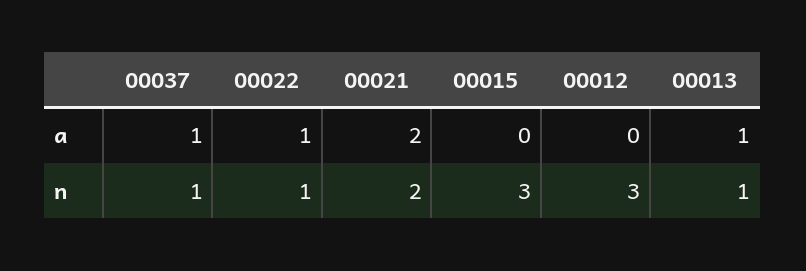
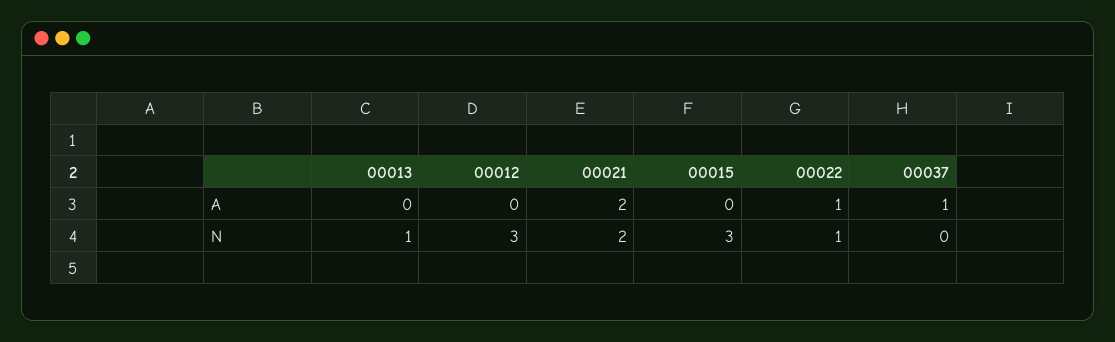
  {
    "00037": {
      "a": 1,
-     "n": 1
+     "n": 0
    },
    "00022": {
      "a": 1,
      "n": 1
    },
    "00021": {
      "a": 2,
      "n": 2
    },
    "00015": {
      "a": 0,
      "n": 3
    },
    "00012": {
      "a": 0,
      "n": 3
    },
    "00013": {
-     "a": 1,
+     "a": 0,
      "n": 1
    }
  }

